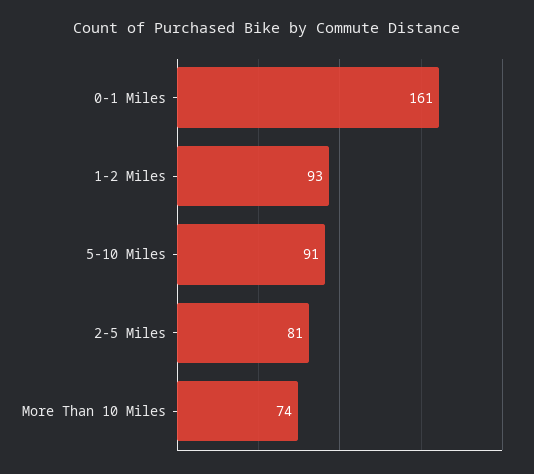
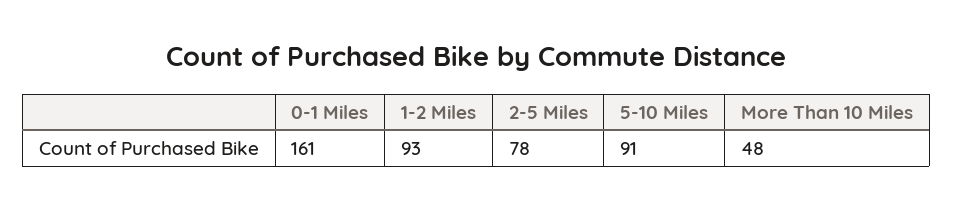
  {
    "0-1 Miles": 161,
    "1-2 Miles": 93,
    "5-10 Miles": 91,
-   "2-5 Miles": 81,
+   "2-5 Miles": 78,
-   "More Than 10 Miles": 74
+   "More Than 10 Miles": 48
  }

